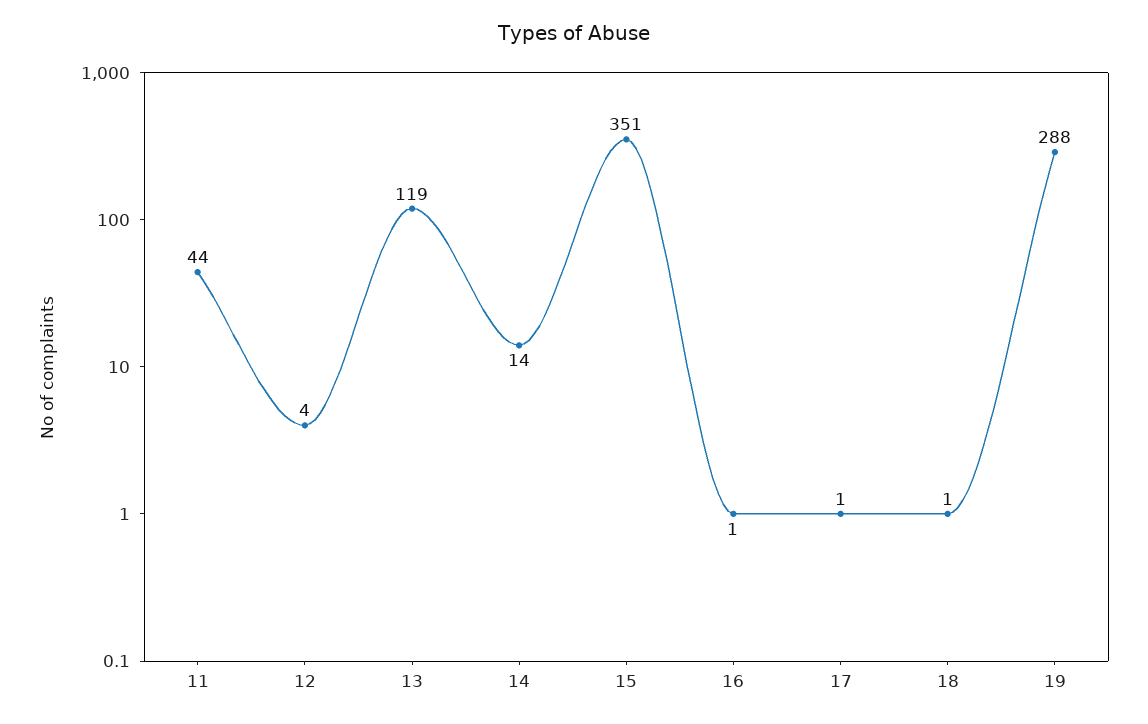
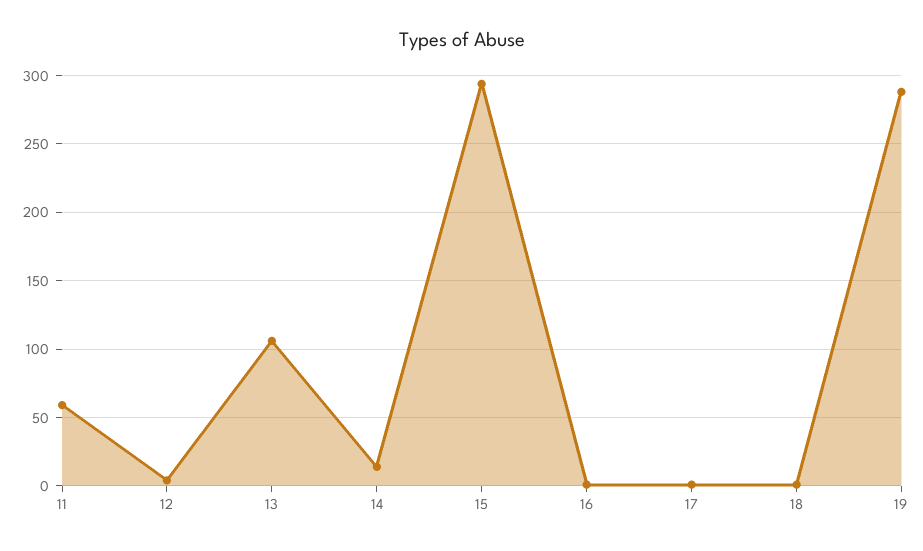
  {
-   "11": 44,
+   "11": 60,
    "12": 4,
-   "13": 119,
+   "13": 105,
    "14": 14,
-   "15": 351,
+   "15": 295,
    "16": 1,
    "17": 1,
    "18": 1,
    "19": 288
  }

